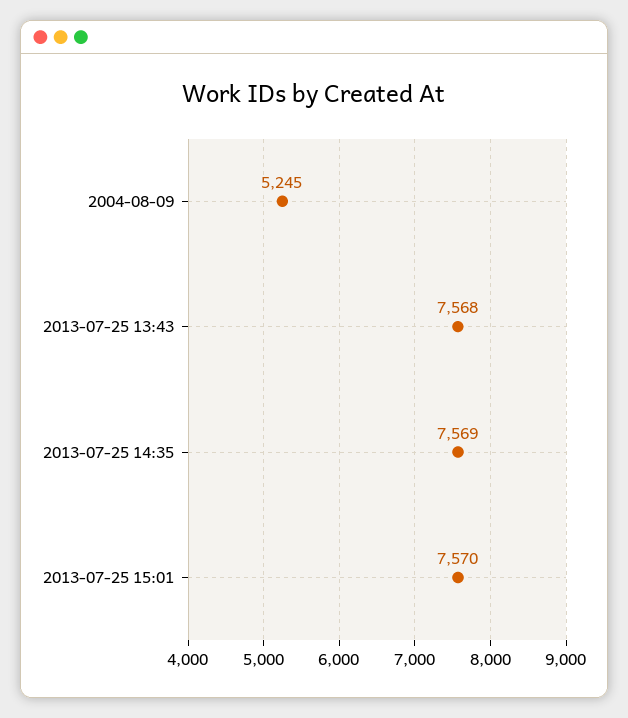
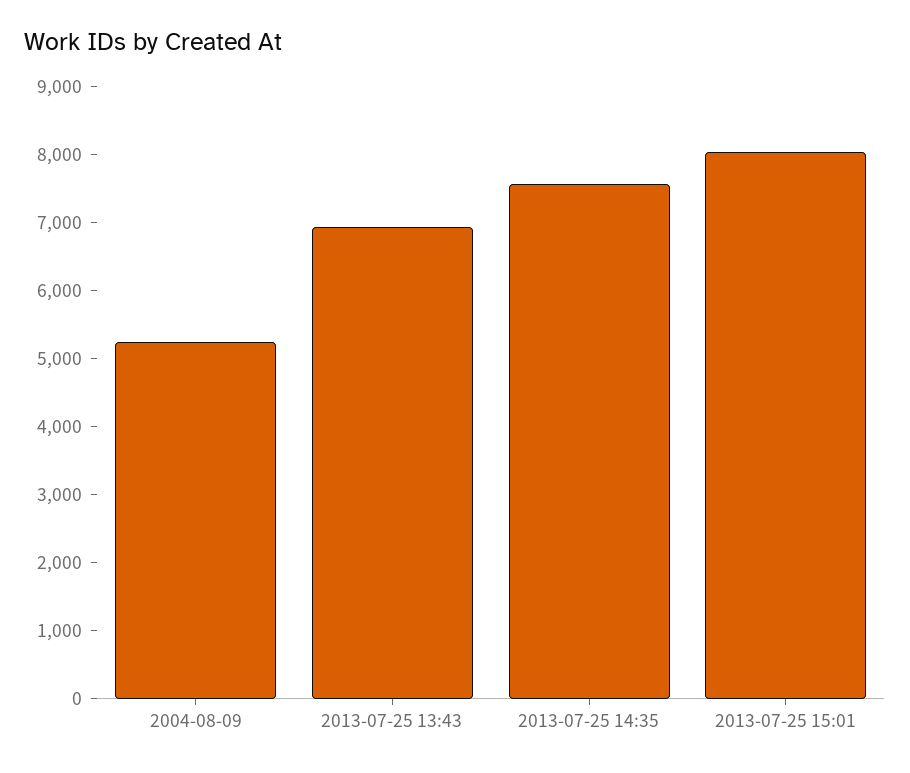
  {
    "2004-08-09": 5245,
-   "2013-07-25 13:43": 7568,
+   "2013-07-25 13:43": 7000,
    "2013-07-25 14:35": 7569,
-   "2013-07-25 15:01": 7570
+   "2013-07-25 15:01": 8000
  }

